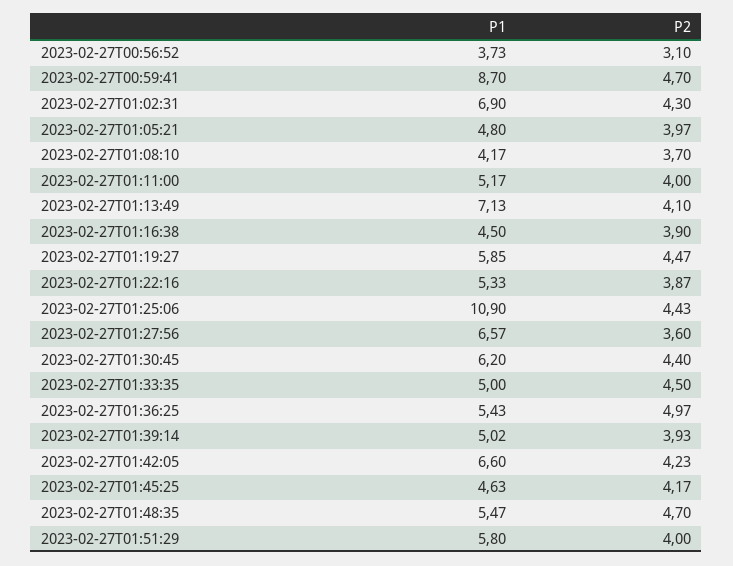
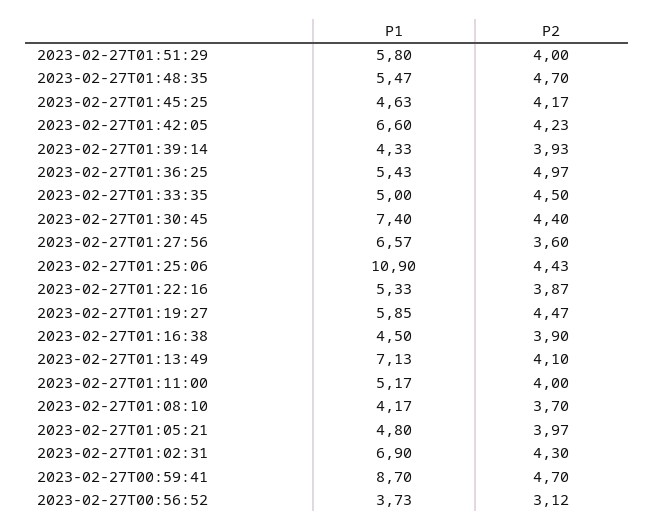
  {
    "P1": {
      "2023-02-27T00:56:52": 3.73,
      "2023-02-27T00:59:41": 8.7,
      "2023-02-27T01:02:31": 6.9,
      "2023-02-27T01:05:21": 4.8,
      "2023-02-27T01:08:10": 4.17,
      "2023-02-27T01:11:00": 5.17,
      "2023-02-27T01:13:49": 7.13,
      "2023-02-27T01:16:38": 4.5,
      "2023-02-27T01:19:27": 5.85,
      "2023-02-27T01:22:16": 5.33,
      "2023-02-27T01:25:06": 10.9,
      "2023-02-27T01:27:56": 6.57,
-     "2023-02-27T01:30:45": 6.2,
+     "2023-02-27T01:30:45": 7.4,
      "2023-02-27T01:33:35": 5,
      "2023-02-27T01:36:25": 5.43,
-     "2023-02-27T01:39:14": 5.02,
+     "2023-02-27T01:39:14": 4.33,
      "2023-02-27T01:42:05": 6.6,
      "2023-02-27T01:45:25": 4.63,
      "2023-02-27T01:48:35": 5.47,
      "2023-02-27T01:51:29": 5.8
    },
    "P2": {
-     "2023-02-27T00:56:52": 3.1,
+     "2023-02-27T00:56:52": 3.12,
      "2023-02-27T00:59:41": 4.7,
      "2023-02-27T01:02:31": 4.3,
      "2023-02-27T01:05:21": 3.97,
      "2023-02-27T01:08:10": 3.7,
      "2023-02-27T01:11:00": 4,
      "2023-02-27T01:13:49": 4.1,
      "2023-02-27T01:16:38": 3.9,
      "2023-02-27T01:19:27": 4.47,
      "2023-02-27T01:22:16": 3.87,
      "2023-02-27T01:25:06": 4.43,
      "2023-02-27T01:27:56": 3.6,
      "2023-02-27T01:30:45": 4.4,
      "2023-02-27T01:33:35": 4.5,
      "2023-02-27T01:36:25": 4.97,
      "2023-02-27T01:39:14": 3.93,
      "2023-02-27T01:42:05": 4.23,
      "2023-02-27T01:45:25": 4.17,
      "2023-02-27T01:48:35": 4.7,
      "2023-02-27T01:51:29": 4
    }
  }

